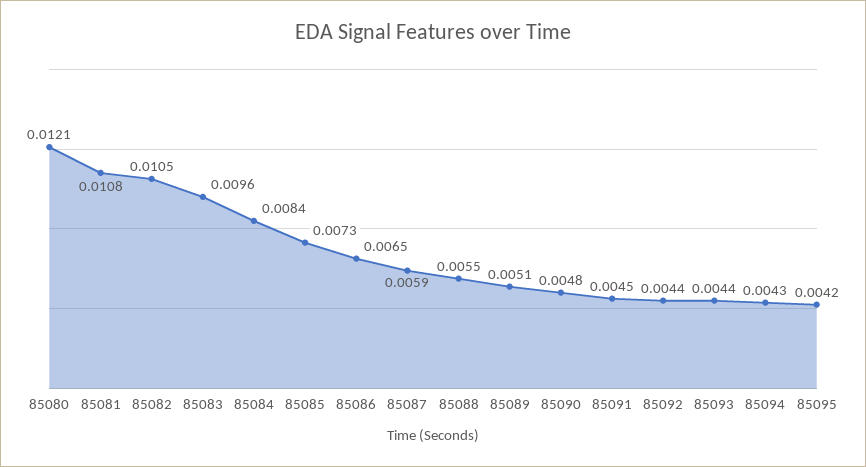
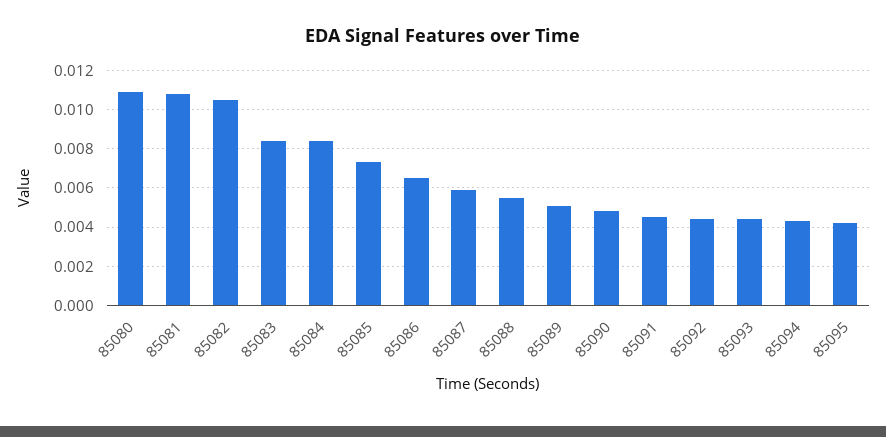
  {
-   "85080": 0.0121,
+   "85080": 0.011,
    "85081": 0.0108,
    "85082": 0.0105,
-   "85083": 0.0096,
+   "85083": 0.0085,
    "85084": 0.0084,
    "85085": 0.0073,
    "85086": 0.0065,
    "85087": 0.0059,
    "85088": 0.0055,
    "85089": 0.0051,
    "85090": 0.0048,
    "85091": 0.0045,
    "85092": 0.0044,
    "85093": 0.0044,
    "85094": 0.0043,
    "85095": 0.0042
  }

